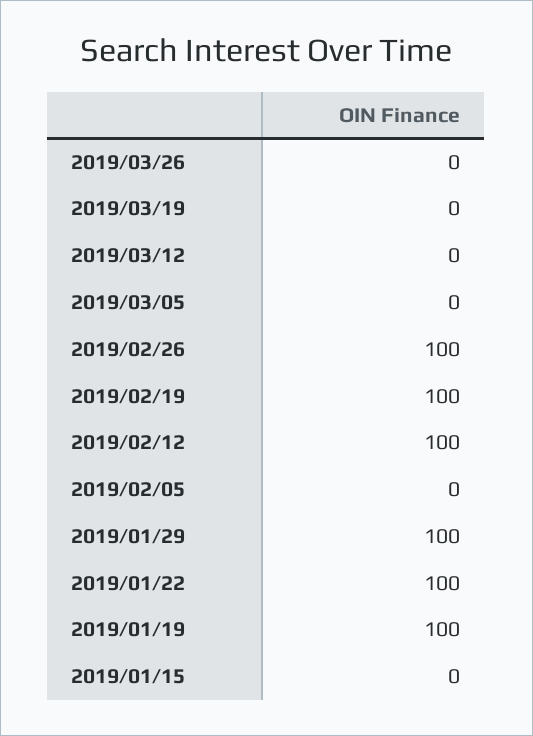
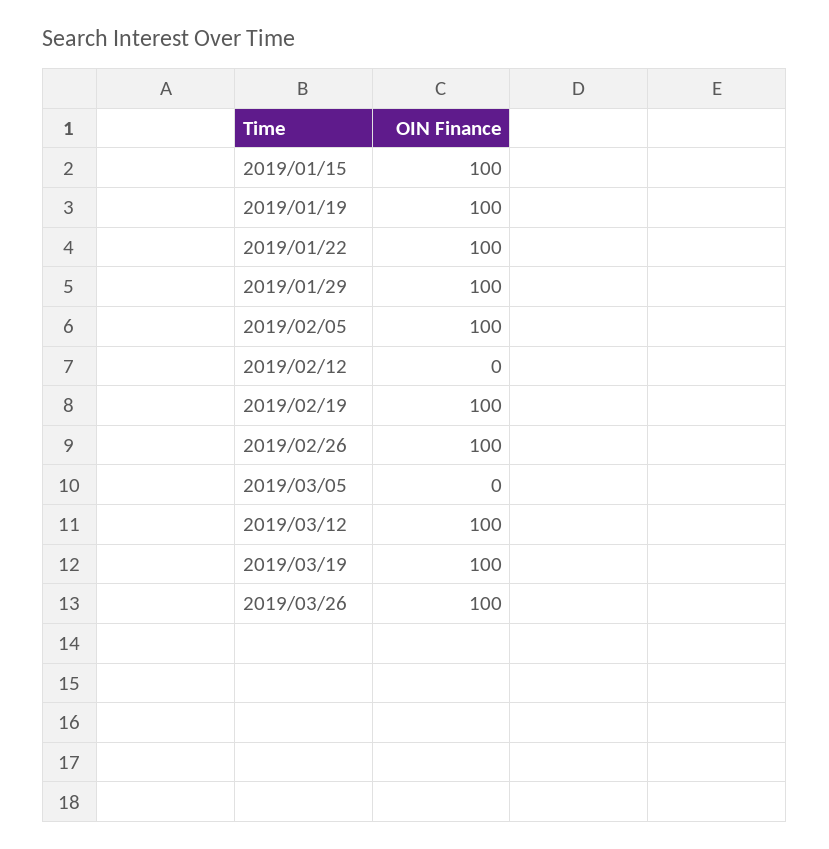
  {
-   "2019/03/26": 0,
+   "2019/03/26": 100,
-   "2019/03/19": 0,
+   "2019/03/19": 100,
-   "2019/03/12": 0,
+   "2019/03/12": 100,
    "2019/03/05": 0,
    "2019/02/26": 100,
    "2019/02/19": 100,
-   "2019/02/12": 100,
+   "2019/02/12": 0,
-   "2019/02/05": 0,
+   "2019/02/05": 100,
    "2019/01/29": 100,
    "2019/01/22": 100,
    "2019/01/19": 100,
-   "2019/01/15": 0
+   "2019/01/15": 100
  }

